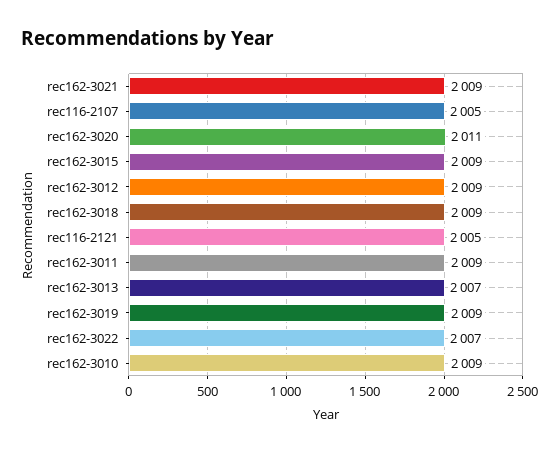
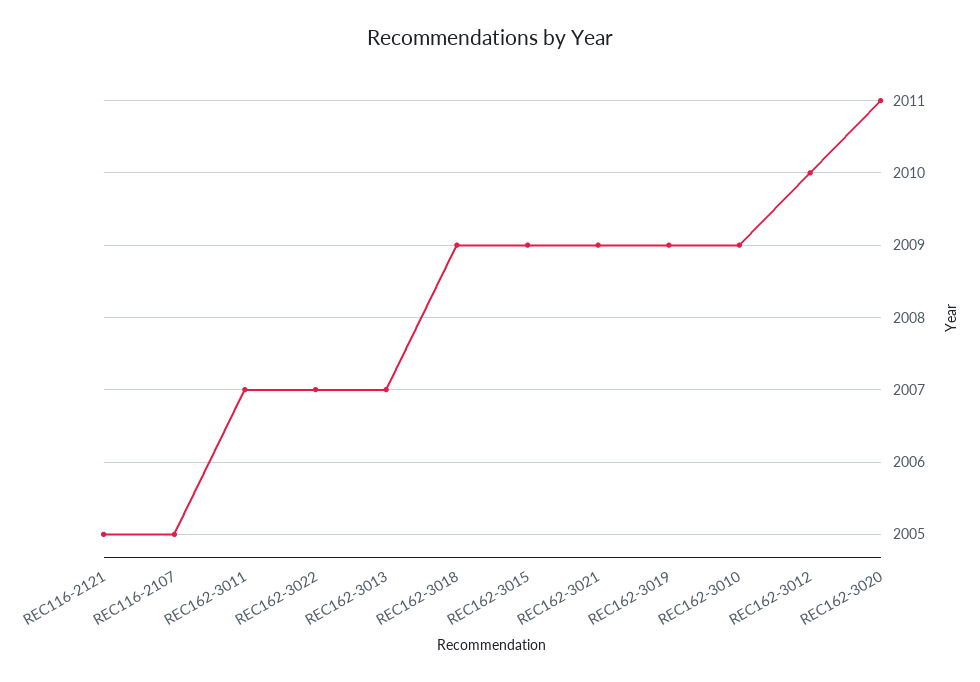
  {
    "rec162-3021": 2009,
    "rec116-2107": 2005,
    "rec162-3020": 2011,
    "rec162-3015": 2009,
-   "rec162-3012": 2009,
+   "rec162-3012": 2010,
    "rec162-3018": 2009,
    "rec116-2121": 2005,
-   "rec162-3011": 2009,
+   "rec162-3011": 2007,
    "rec162-3013": 2007,
    "rec162-3019": 2009,
    "rec162-3022": 2007,
    "rec162-3010": 2009
  }

